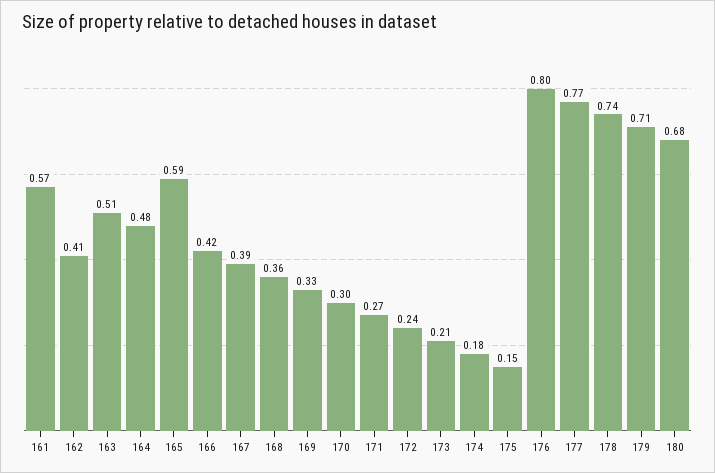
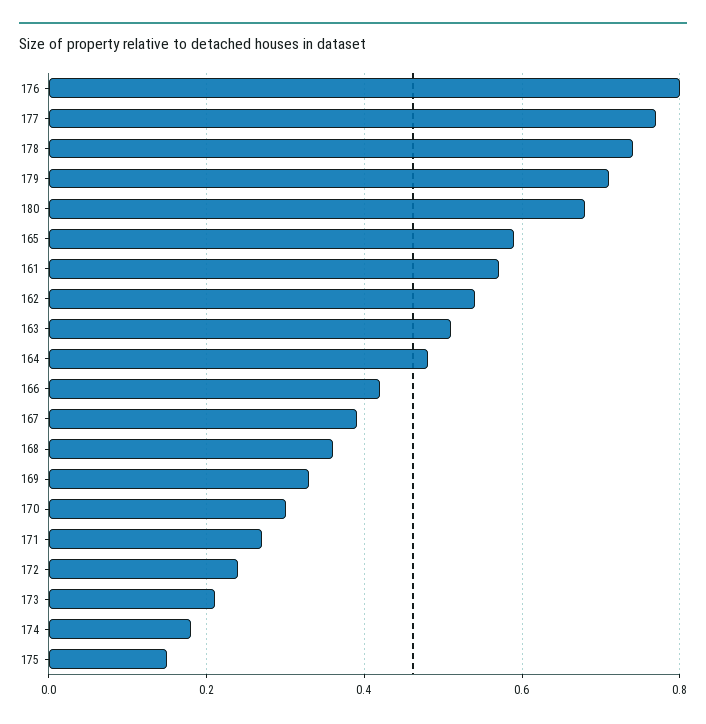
  {
    "161": 0.57,
-   "162": 0.41,
+   "162": 0.55,
    "163": 0.51,
    "164": 0.48,
    "165": 0.59,
    "166": 0.42,
    "167": 0.39,
    "168": 0.36,
    "169": 0.33,
    "170": 0.3,
    "171": 0.27,
    "172": 0.24,
    "173": 0.21,
    "174": 0.18,
    "175": 0.15,
    "176": 0.8,
    "177": 0.77,
    "178": 0.74,
    "179": 0.71,
    "180": 0.68
  }

